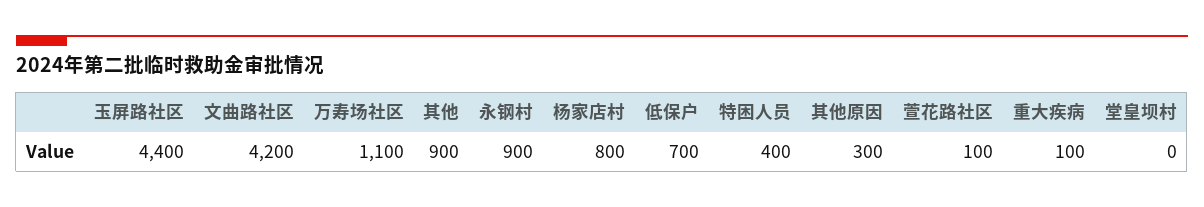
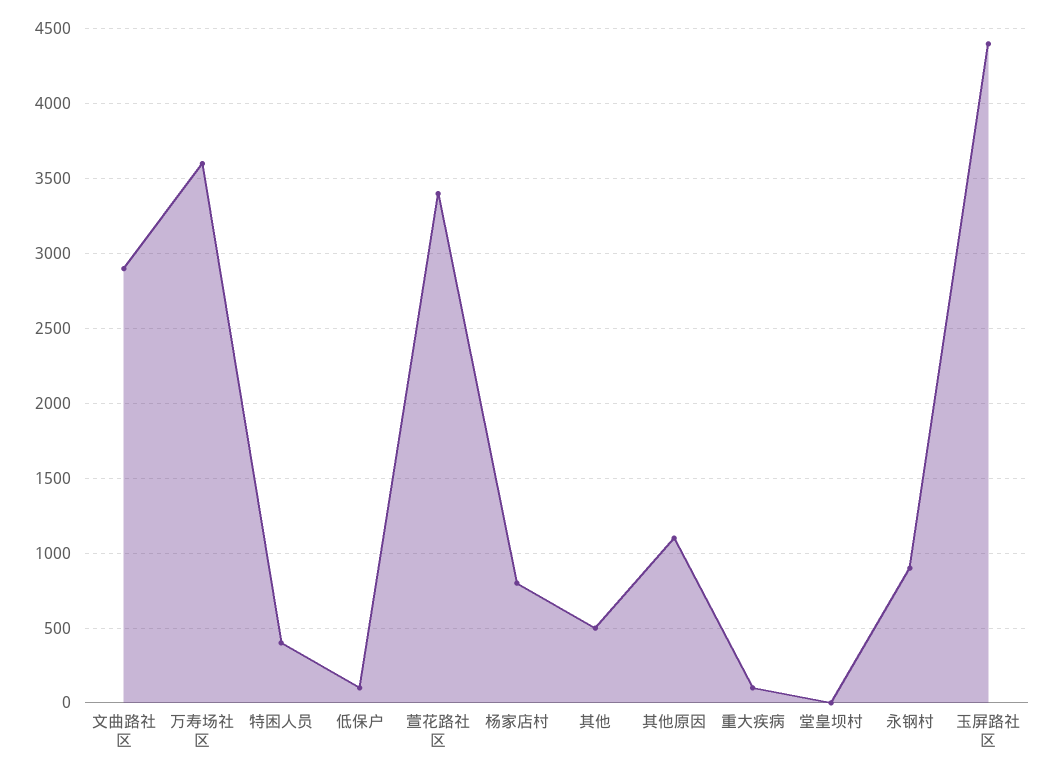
  {
    "玉屏路社区": 4400,
-   "文曲路社区": 4200,
+   "文曲路社区": 2900,
-   "万寿场社区": 1100,
+   "万寿场社区": 3600,
-   "其他": 900,
+   "其他": 500,
    "永钢村": 900,
    "杨家店村": 800,
-   "低保户": 700,
+   "低保户": 100,
    "特困人员": 400,
-   "其他原因": 300,
+   "其他原因": 1100,
-   "萱花路社区": 100,
+   "萱花路社区": 3400,
    "重大疾病": 100,
    "堂皇坝村": 0
  }

